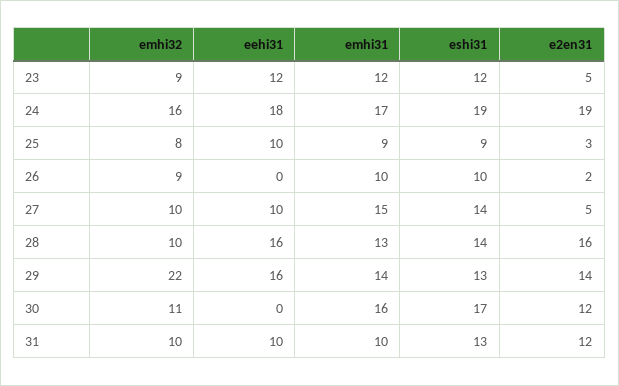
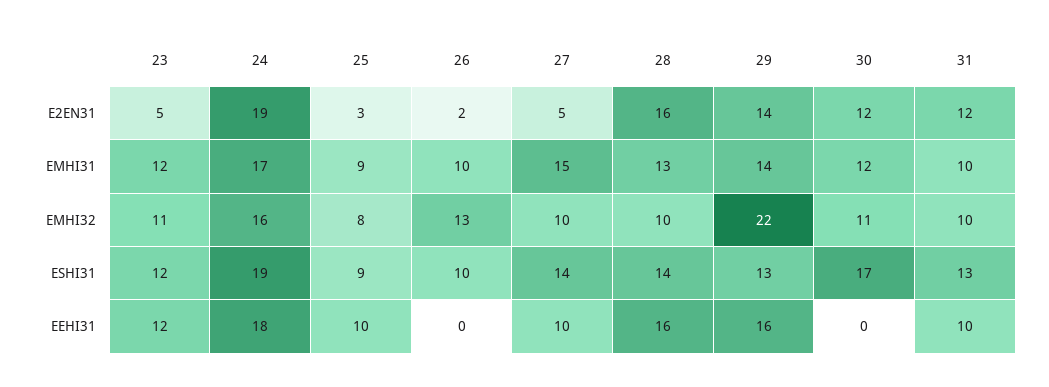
  {
    "emhi32": {
-     "23": 9,
+     "23": 11,
      "24": 16,
      "25": 8,
-     "26": 9,
+     "26": 13,
      "27": 10,
      "28": 10,
      "29": 22,
      "30": 11,
      "31": 10
    },
    "eehi31": {
      "23": 12,
      "24": 18,
      "25": 10,
      "26": 0,
      "27": 10,
      "28": 16,
      "29": 16,
      "30": 0,
      "31": 10
    },
    "emhi31": {
      "23": 12,
      "24": 17,
      "25": 9,
      "26": 10,
      "27": 15,
      "28": 13,
      "29": 14,
-     "30": 16,
+     "30": 12,
      "31": 10
    },
    "eshi31": {
      "23": 12,
      "24": 19,
      "25": 9,
      "26": 10,
      "27": 14,
      "28": 14,
      "29": 13,
      "30": 17,
      "31": 13
    },
    "e2en31": {
      "23": 5,
      "24": 19,
      "25": 3,
      "26": 2,
      "27": 5,
      "28": 16,
      "29": 14,
      "30": 12,
      "31": 12
    }
  }

